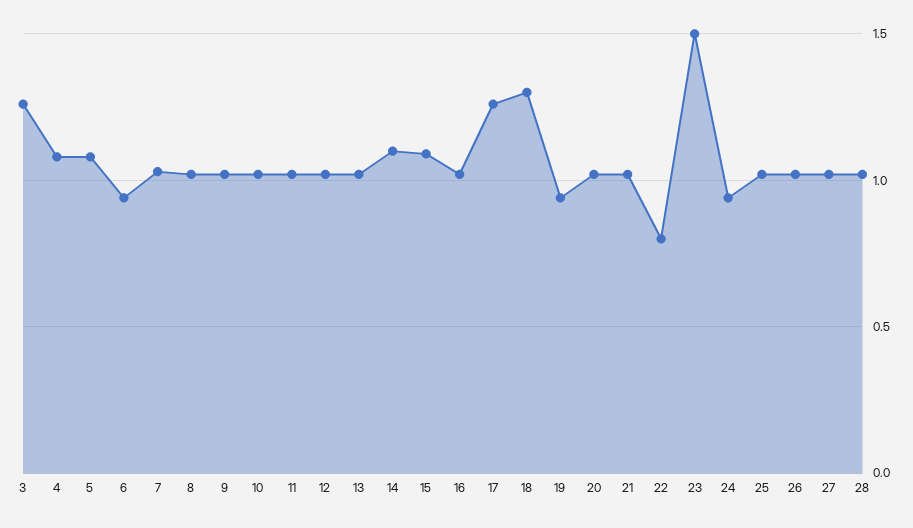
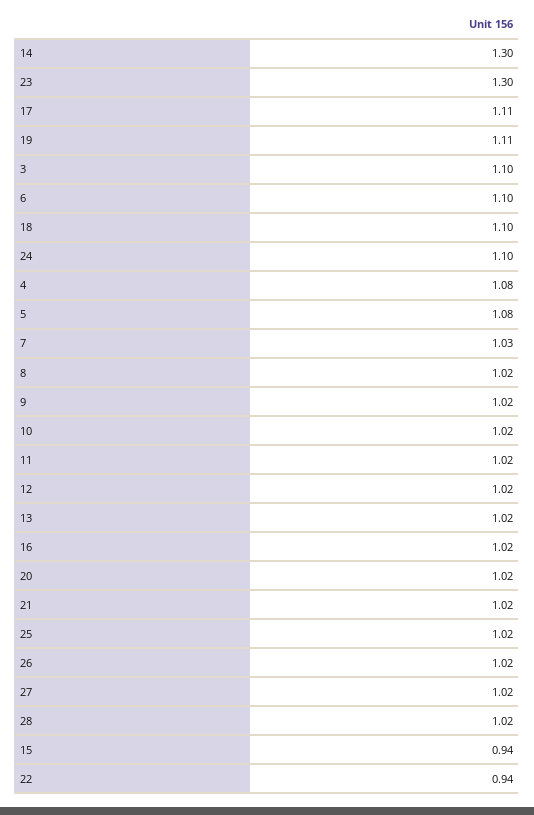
  {
-   "3": 1.25,
+   "3": 1.1,
    "4": 1.08,
    "5": 1.08,
-   "6": 0.95,
+   "6": 1.1,
    "7": 1.03,
    "8": 1.02,
    "9": 1.02,
    "10": 1.02,
    "11": 1.02,
    "12": 1.02,
    "13": 1.02,
-   "14": 1.1,
+   "14": 1.3,
-   "15": 1.1,
+   "15": 0.94,
    "16": 1.02,
-   "17": 1.25,
+   "17": 1.11,
-   "18": 1.3,
+   "18": 1.1,
-   "19": 0.95,
+   "19": 1.11,
    "20": 1.02,
    "21": 1.02,
-   "22": 0.8,
+   "22": 0.94,
-   "23": 1.5,
+   "23": 1.3,
-   "24": 0.95,
+   "24": 1.1,
    "25": 1.02,
    "26": 1.02,
    "27": 1.02,
    "28": 1.02
  }

